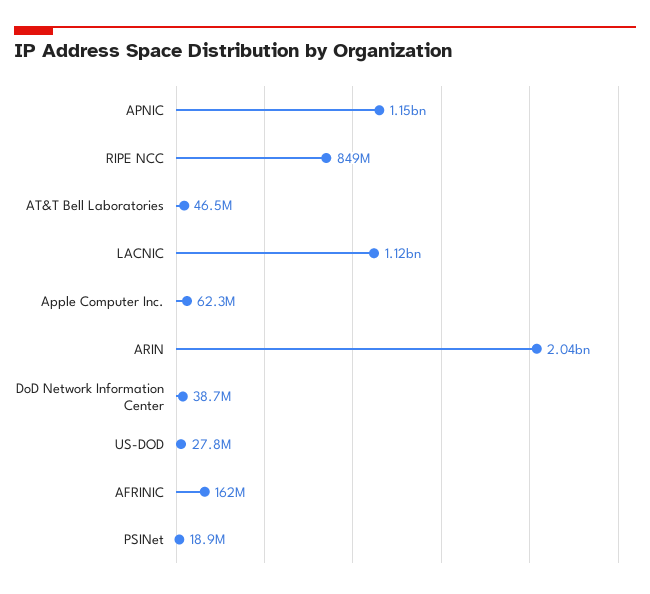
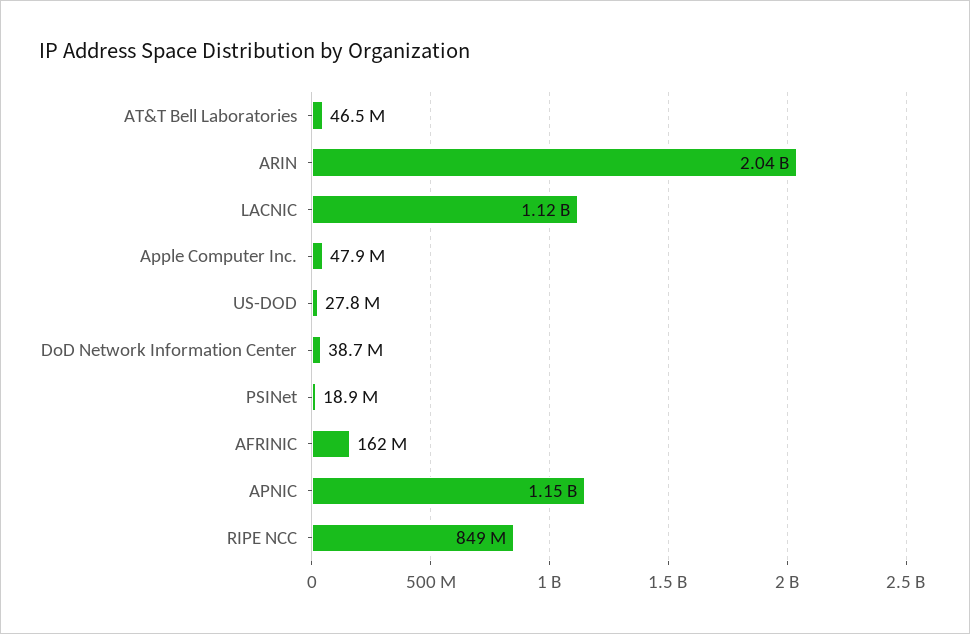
  {
    "APNIC": 1150000000,
    "RIPE NCC": 849000000,
    "AT&T Bell Laboratories": 46500000,
    "LACNIC": 1120000000,
-   "Apple Computer Inc.": 62300000,
+   "Apple Computer Inc.": 47900000,
    "ARIN": 2040000000,
    "DoD Network Information Center": 38700000,
    "US-DOD": 27800000,
    "AFRINIC": 162000000,
    "PSINet": 18900000
  }

